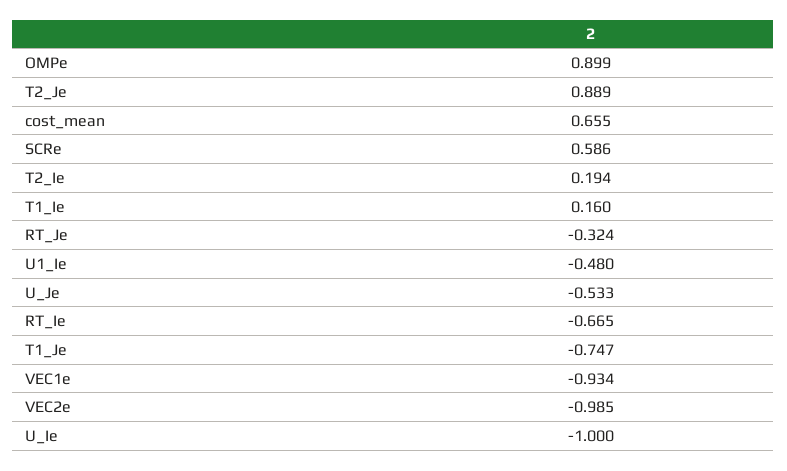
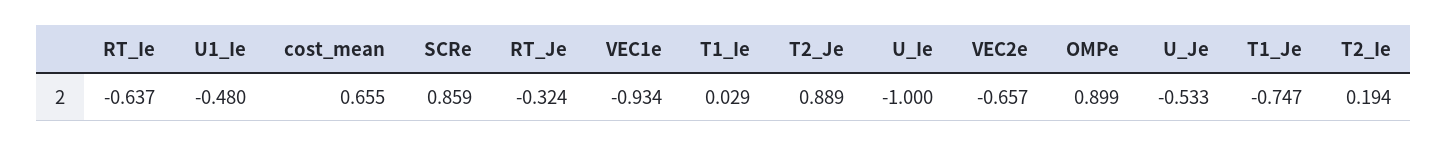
  {
    "OMPe": 0.899,
    "T2_Je": 0.889,
    "cost_mean": 0.655,
-   "SCRe": 0.586,
+   "SCRe": 0.859,
    "T2_Ie": 0.194,
-   "T1_Ie": 0.16,
+   "T1_Ie": 0.029,
    "RT_Je": -0.324,
    "U1_Ie": -0.48,
    "U_Je": -0.533,
-   "RT_Ie": -0.665,
+   "RT_Ie": -0.637,
    "T1_Je": -0.747,
    "VEC1e": -0.934,
-   "VEC2e": -0.985,
+   "VEC2e": -0.657,
    "U_Ie": -1
  }

